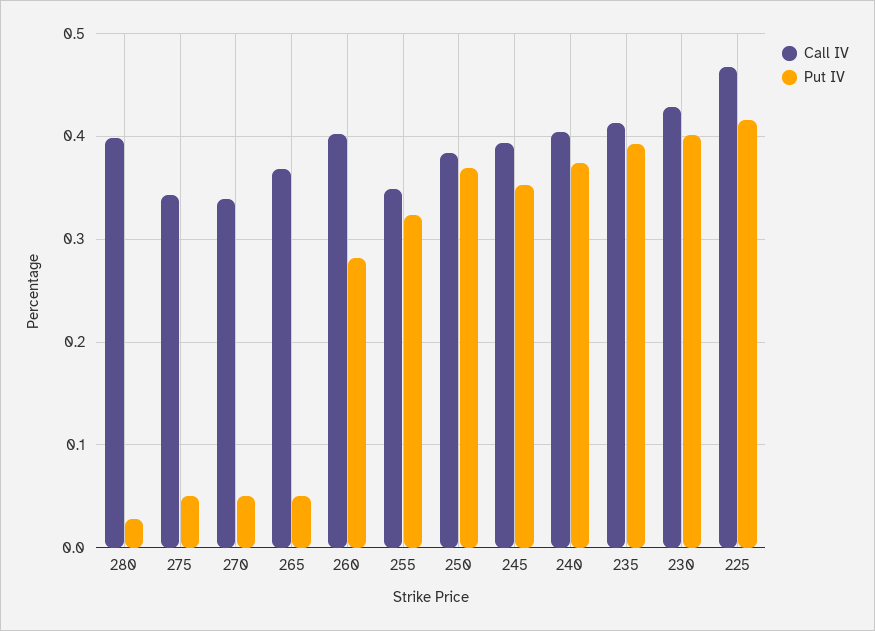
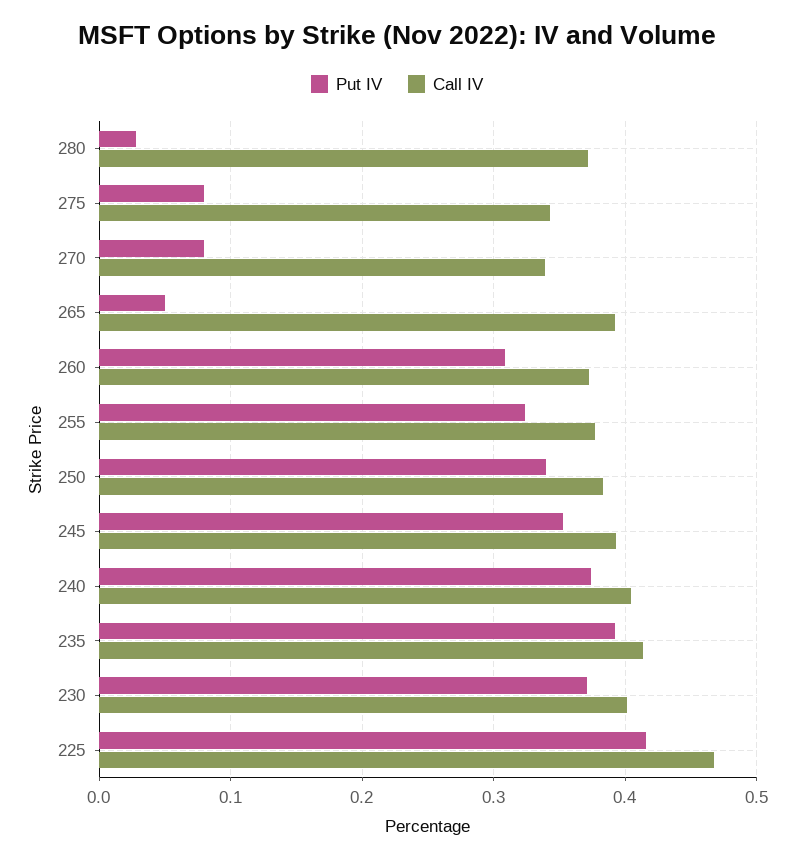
  {
    "Call IV": {
-     "280": 0.4,
+     "280": 0.37,
      "275": 0.34,
      "270": 0.34,
-     "265": 0.37,
+     "265": 0.39,
-     "260": 0.4,
+     "260": 0.37,
-     "255": 0.35,
+     "255": 0.38,
      "250": 0.38,
      "245": 0.39,
      "240": 0.4,
      "235": 0.41,
-     "230": 0.43,
+     "230": 0.4,
      "225": 0.47
    },
    "Put IV": {
      "280": 0.03,
-     "275": 0.05,
+     "275": 0.08,
-     "270": 0.05,
+     "270": 0.08,
      "265": 0.05,
-     "260": 0.28,
+     "260": 0.31,
      "255": 0.32,
-     "250": 0.37,
+     "250": 0.34,
      "245": 0.35,
      "240": 0.37,
      "235": 0.39,
-     "230": 0.4,
+     "230": 0.37,
      "225": 0.42
    }
  }

